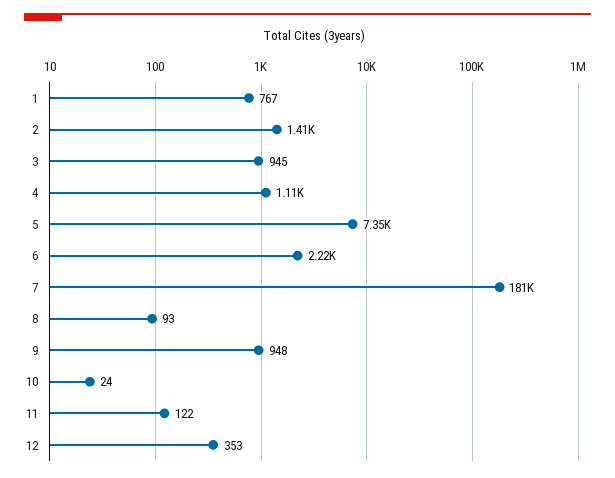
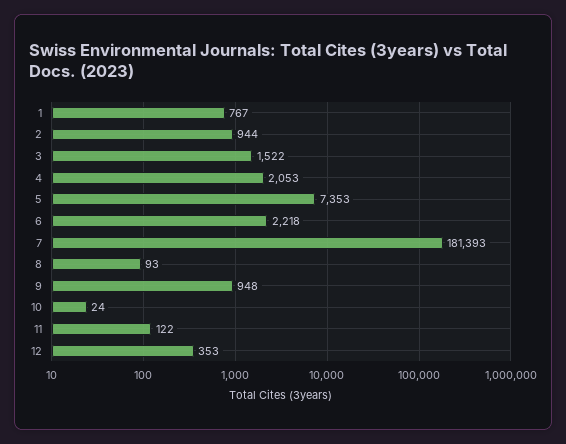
  {
    "1": 767,
-   "2": 1410,
+   "2": 944,
-   "3": 945,
+   "3": 1522,
-   "4": 1110,
+   "4": 2053,
    "5": 7353,
    "6": 2218,
    "7": 181393,
    "8": 93,
    "9": 948,
    "10": 24,
    "11": 122,
    "12": 353
  }

